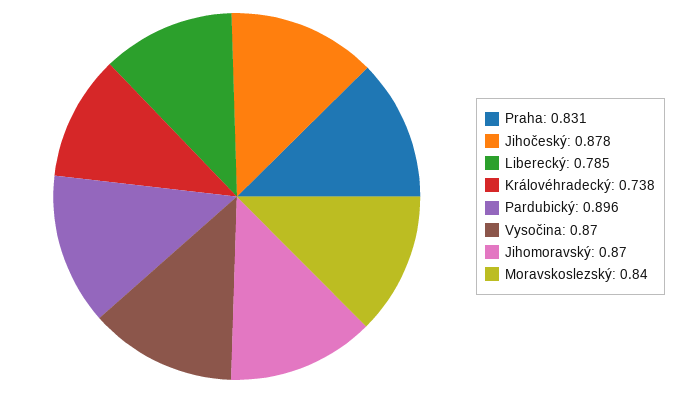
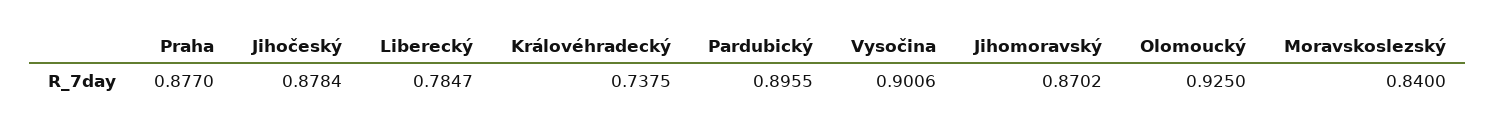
  {
-   "Praha": 0.831,
+   "Praha": 0.877,
    "Jihočeský": 0.8784,
    "Liberecký": 0.7847,
    "Královéhradecký": 0.7375,
    "Pardubický": 0.8955,
-   "Vysočina": 0.87,
+   "Vysočina": 0.9006,
    "Jihomoravský": 0.8702,
-   "Moravskoslezský": 0.84
+   "Moravskoslezský": 0.84,
+   "Olomoucký": 0.925
  }

